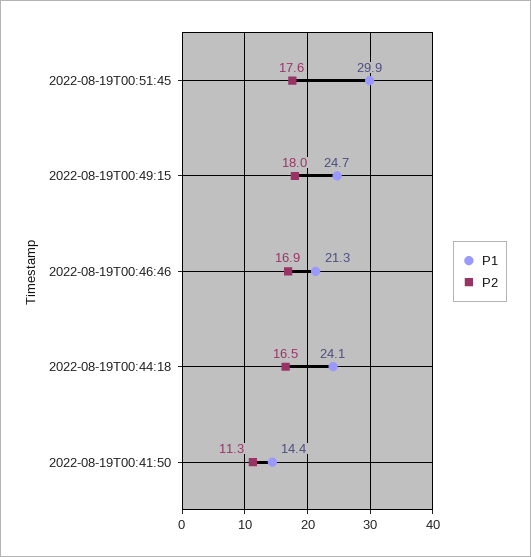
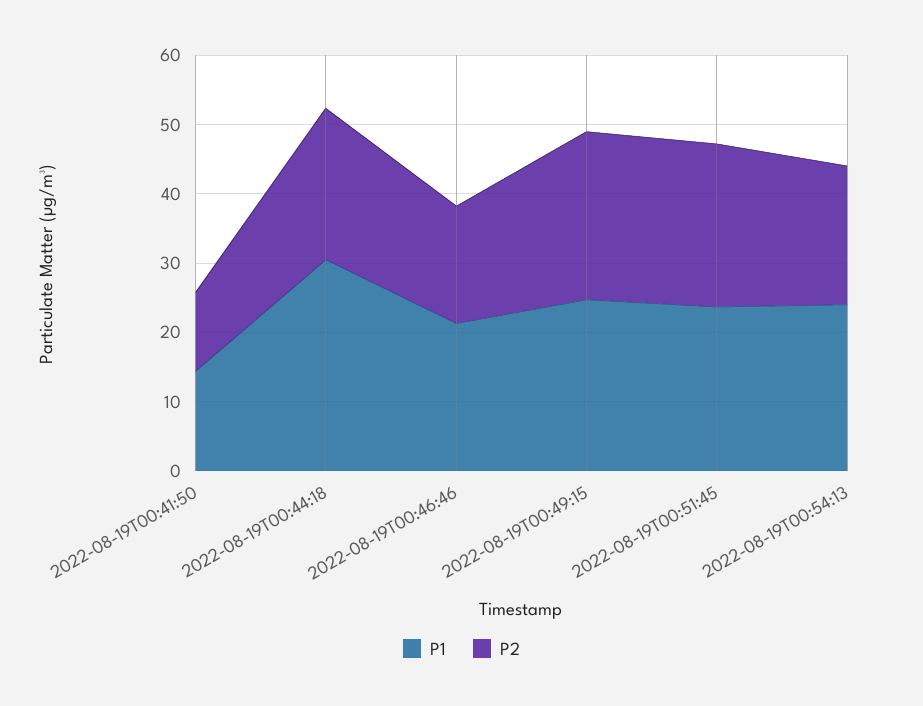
  {
    "P1": {
-     "2022-08-19T00:51:45": 29.9,
+     "2022-08-19T00:51:45": 24,
      "2022-08-19T00:49:15": 24.7,
      "2022-08-19T00:46:46": 21.3,
-     "2022-08-19T00:44:18": 24.1,
+     "2022-08-19T00:44:18": 30,
-     "2022-08-19T00:41:50": 14.4
+     "2022-08-19T00:41:50": 14.4,
+     "2022-08-19T00:54:13": 24
    },
    "P2": {
-     "2022-08-19T00:51:45": 17.6,
+     "2022-08-19T00:51:45": 24,
-     "2022-08-19T00:49:15": 18,
+     "2022-08-19T00:49:15": 24,
      "2022-08-19T00:46:46": 16.9,
-     "2022-08-19T00:44:18": 16.5,
+     "2022-08-19T00:44:18": 22,
-     "2022-08-19T00:41:50": 11.3
+     "2022-08-19T00:41:50": 11.3,
+     "2022-08-19T00:54:13": 20
    }
  }

